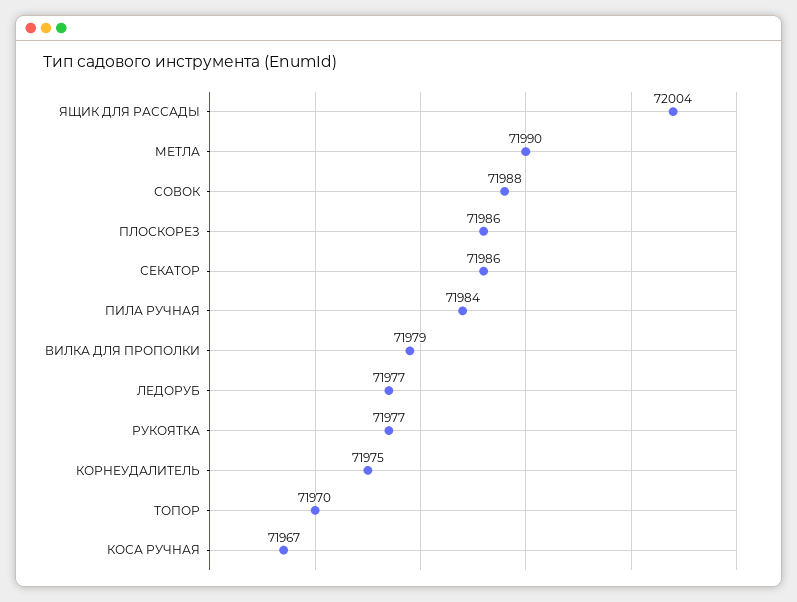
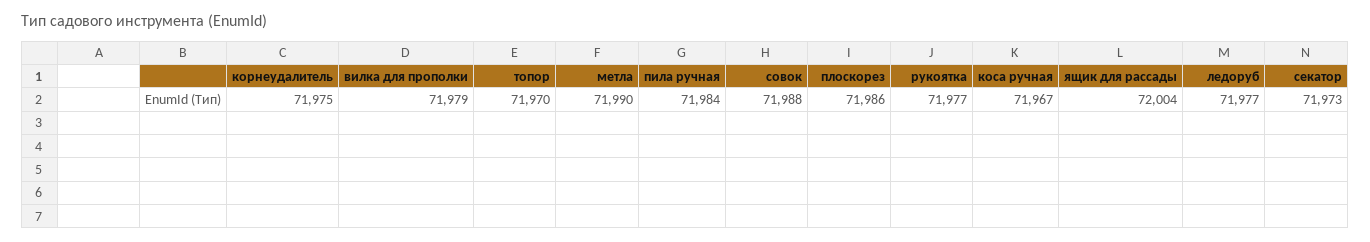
  {
    "ЯЩИК ДЛЯ РАССАДЫ": 72004,
    "МЕТЛА": 71990,
    "СОВОК": 71988,
    "ПЛОСКОРЕЗ": 71986,
-   "СЕКАТОР": 71986,
+   "СЕКАТОР": 71973,
    "ПИЛА РУЧНАЯ": 71984,
    "ВИЛКА ДЛЯ ПРОПОЛКИ": 71979,
    "ЛЕДОРУБ": 71977,
    "РУКОЯТКА": 71977,
    "КОРНЕУДАЛИТЕЛЬ": 71975,
    "ТОПОР": 71970,
    "КОСА РУЧНАЯ": 71967
  }

